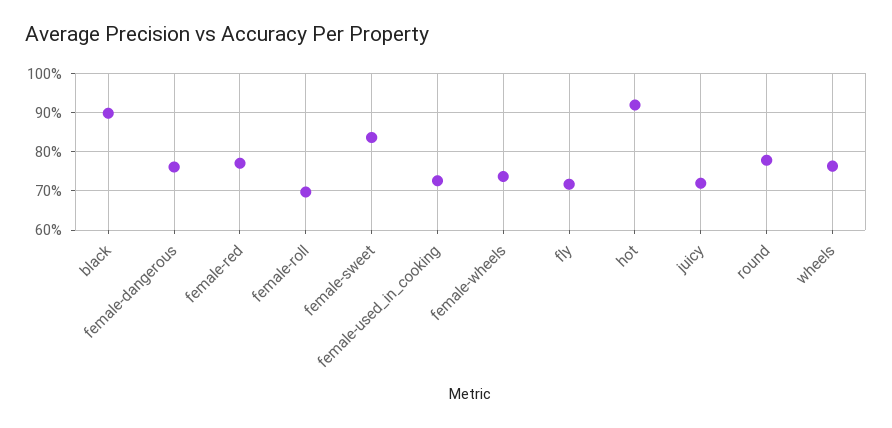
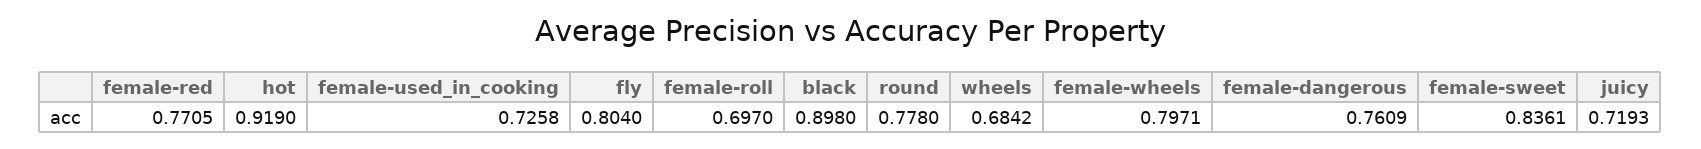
  {
    "black": 0.898,
    "female-dangerous": 0.7609,
    "female-red": 0.7705,
    "female-roll": 0.697,
    "female-sweet": 0.8361,
    "female-used_in_cooking": 0.7258,
-   "female-wheels": 0.74,
+   "female-wheels": 0.7971,
-   "fly": 0.72,
+   "fly": 0.804,
    "hot": 0.919,
    "juicy": 0.7193,
    "round": 0.778,
-   "wheels": 0.76
+   "wheels": 0.6842
  }

